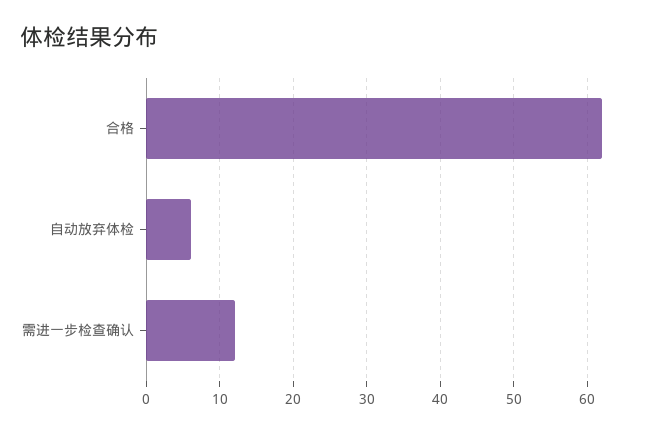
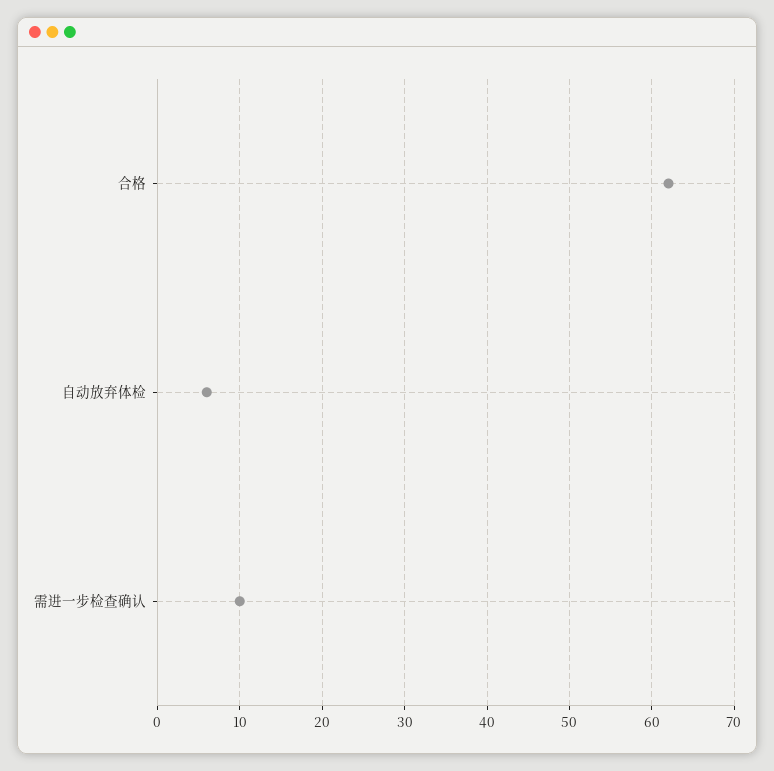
  {
    "合格": 62,
    "自动放弃体检": 6,
-   "需进一步检查确认": 12
+   "需进一步检查确认": 10
  }

